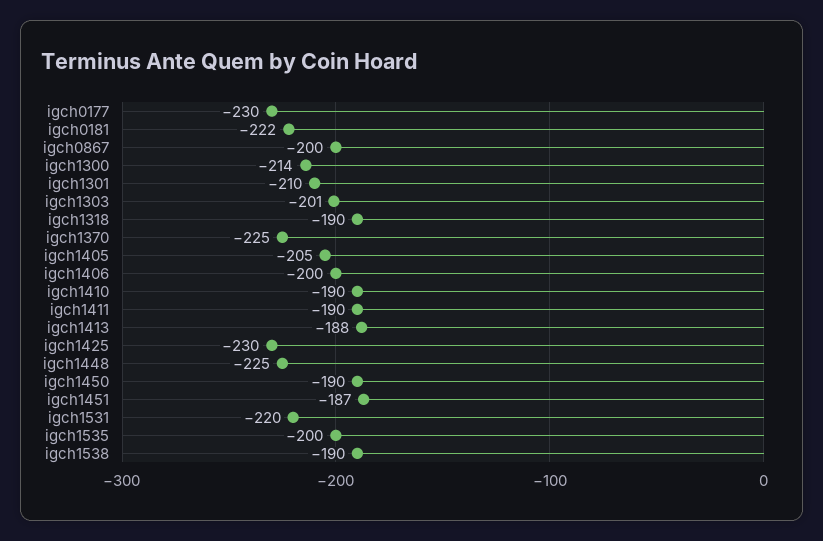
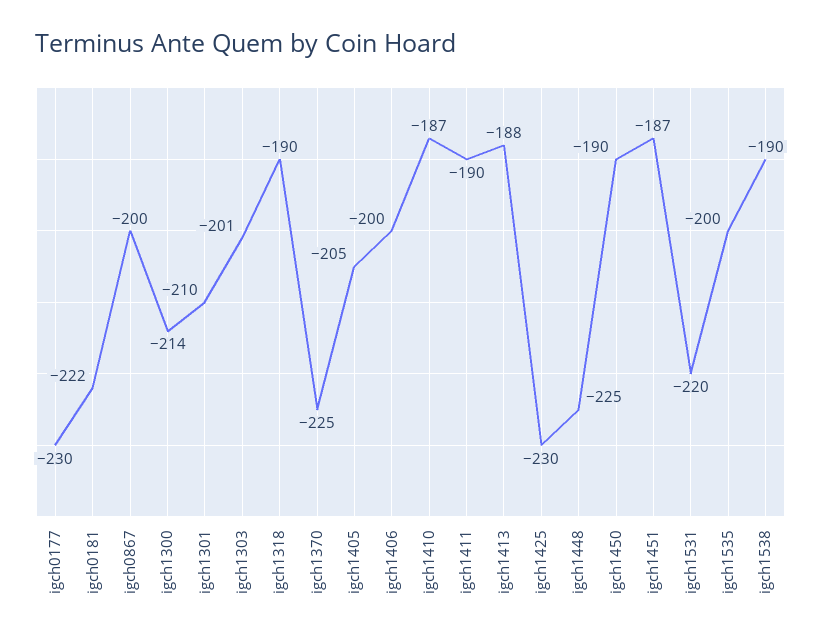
  {
    "igch0177": -230,
    "igch0181": -222,
    "igch0867": -200,
    "igch1300": -214,
    "igch1301": -210,
    "igch1303": -201,
    "igch1318": -190,
    "igch1370": -225,
    "igch1405": -205,
    "igch1406": -200,
-   "igch1410": -190,
+   "igch1410": -187,
    "igch1411": -190,
    "igch1413": -188,
    "igch1425": -230,
    "igch1448": -225,
    "igch1450": -190,
    "igch1451": -187,
    "igch1531": -220,
    "igch1535": -200,
    "igch1538": -190
  }

